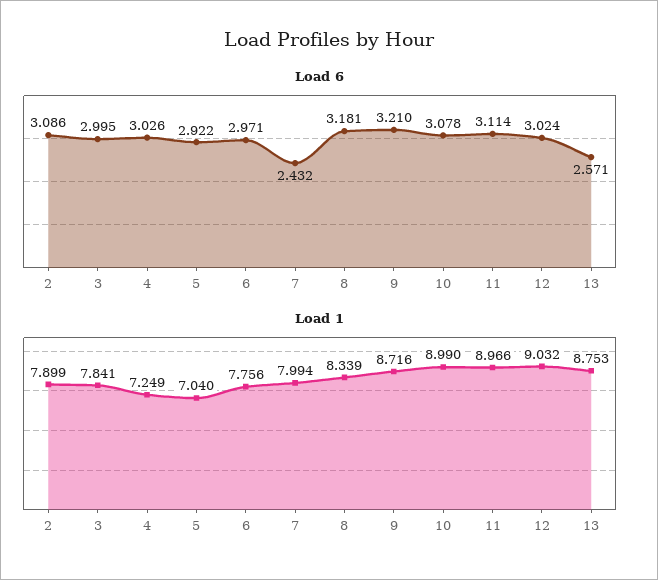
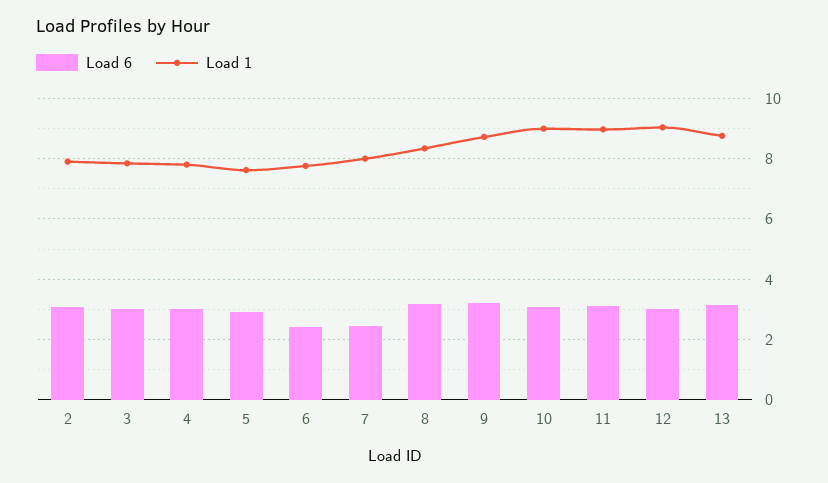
  {
    "Load 6": {
      "2": 3.086,
      "3": 2.995,
      "4": 3.026,
      "5": 2.922,
-     "6": 2.971,
+     "6": 2.4,
      "7": 2.432,
      "8": 3.181,
      "9": 3.21,
      "10": 3.078,
      "11": 3.114,
      "12": 3.024,
-     "13": 2.571
+     "13": 3.2
    },
    "Load 1": {
      "2": 7.899,
      "3": 7.841,
-     "4": 7.249,
+     "4": 7.8,
-     "5": 7.04,
+     "5": 7.6,
      "6": 7.756,
      "7": 7.994,
      "8": 8.339,
      "9": 8.716,
      "10": 8.99,
      "11": 8.966,
      "12": 9.032,
      "13": 8.753
    }
  }

